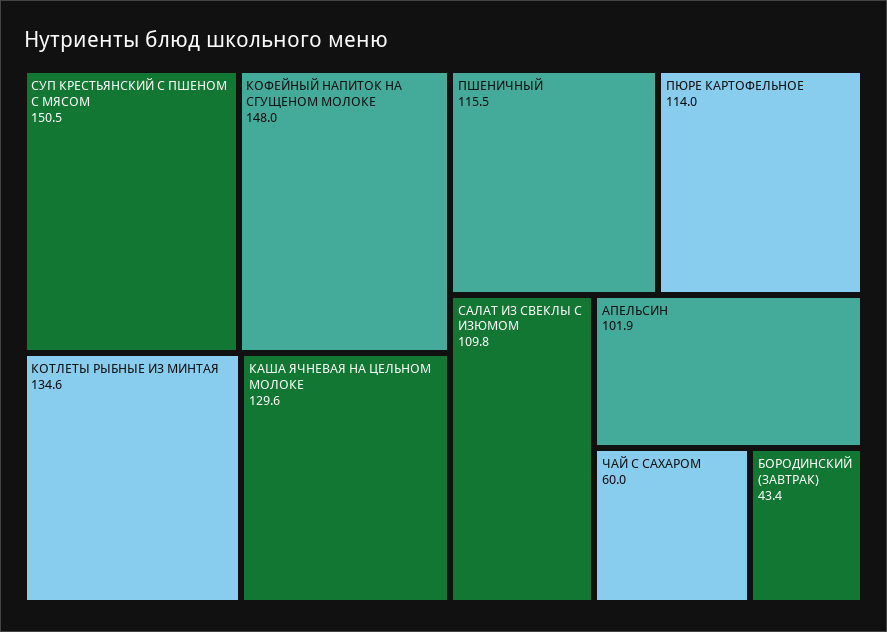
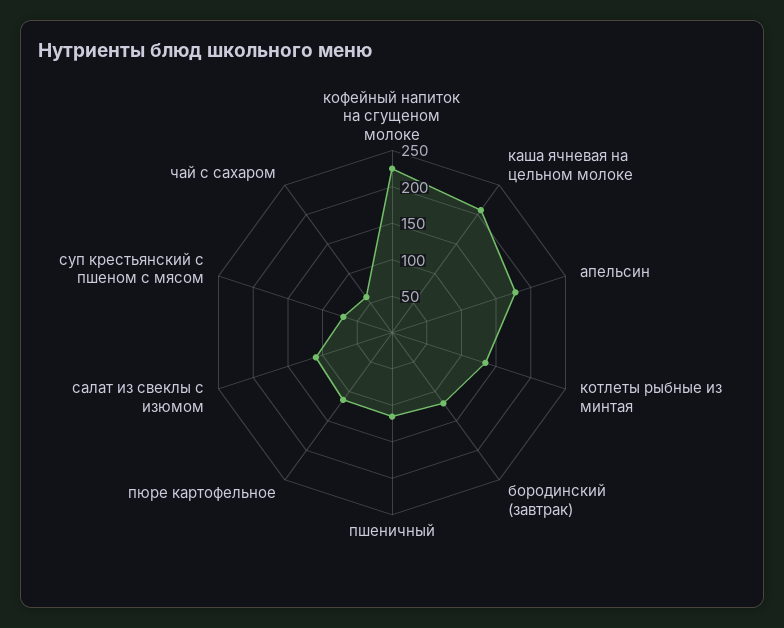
  {
-   "СУП КРЕСТЬЯНСКИЙ С ПШЕНОМ С МЯСОМ": 150.5,
+   "СУП КРЕСТЬЯНСКИЙ С ПШЕНОМ С МЯСОМ": 75,
-   "КОФЕЙНЫЙ НАПИТОК НА СГУЩЕНОМ МОЛОКЕ": 148,
+   "КОФЕЙНЫЙ НАПИТОК НА СГУЩЕНОМ МОЛОКЕ": 225,
    "КОТЛЕТЫ РЫБНЫЕ ИЗ МИНТАЯ": 134.6,
-   "КАША ЯЧНЕВАЯ НА ЦЕЛЬНОМ МОЛОКЕ": 129.6,
+   "КАША ЯЧНЕВАЯ НА ЦЕЛЬНОМ МОЛОКЕ": 200,
    "ПШЕНИЧНЫЙ": 115.5,
    "ПЮРЕ КАРТОФЕЛЬНОЕ": 114,
    "САЛАТ ИЗ СВЕКЛЫ С ИЗЮМОМ": 109.8,
-   "АПЕЛЬСИН": 101.9,
+   "АПЕЛЬСИН": 175,
    "ЧАЙ С САХАРОМ": 60,
-   "БОРОДИНСКИЙ (ЗАВТРАК)": 43.4
+   "БОРОДИНСКИЙ (ЗАВТРАК)": 125
  }

